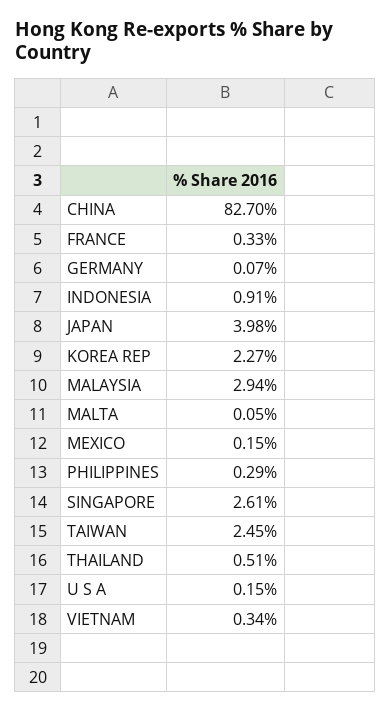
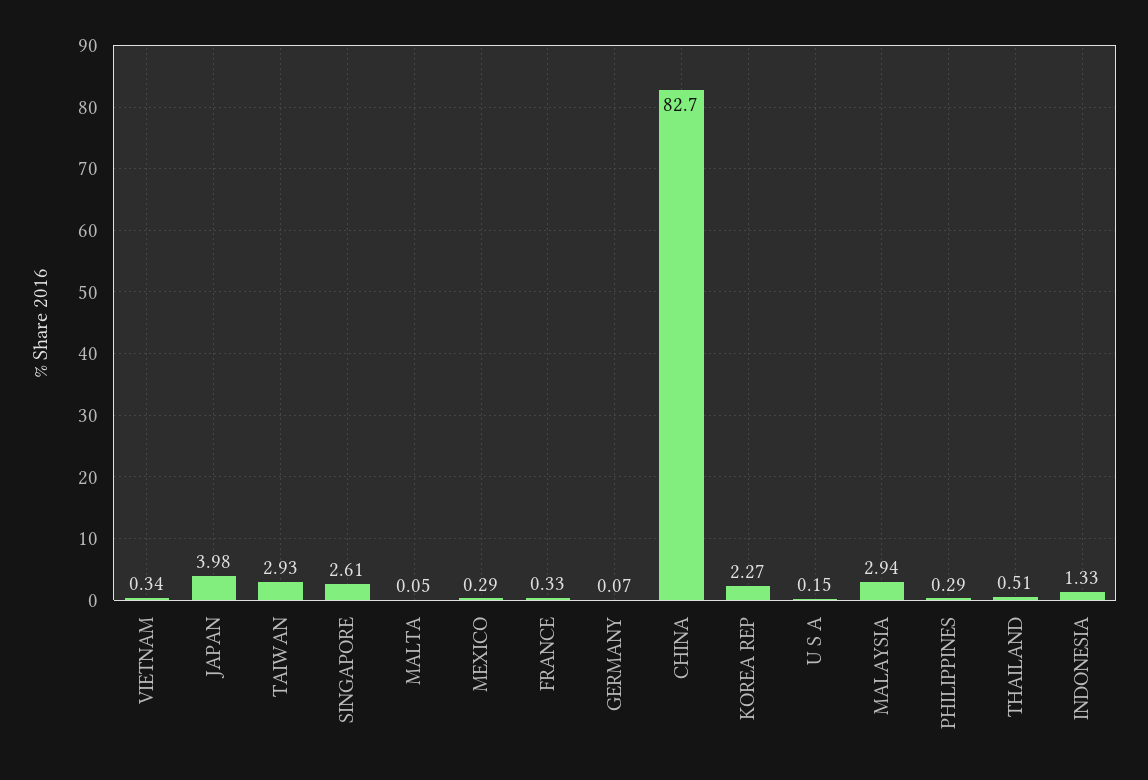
  {
    "CHINA": 82.7,
    "FRANCE": 0.33,
    "GERMANY": 0.07,
-   "INDONESIA": 0.91,
+   "INDONESIA": 1.33,
    "JAPAN": 3.98,
    "KOREA REP": 2.27,
    "MALAYSIA": 2.94,
    "MALTA": 0.05,
-   "MEXICO": 0.15,
+   "MEXICO": 0.29,
    "PHILIPPINES": 0.29,
    "SINGAPORE": 2.61,
-   "TAIWAN": 2.45,
+   "TAIWAN": 2.93,
    "THAILAND": 0.51,
    "U S A": 0.15,
    "VIETNAM": 0.34
  }

